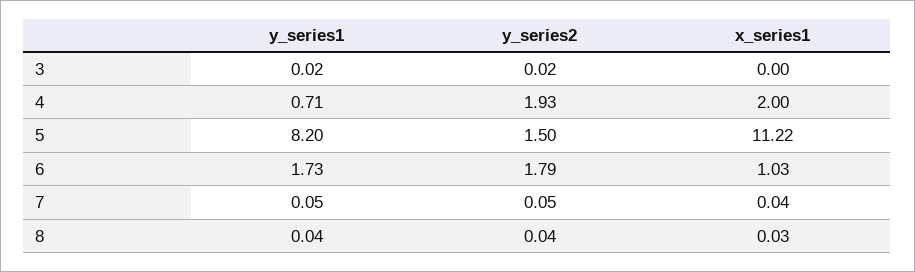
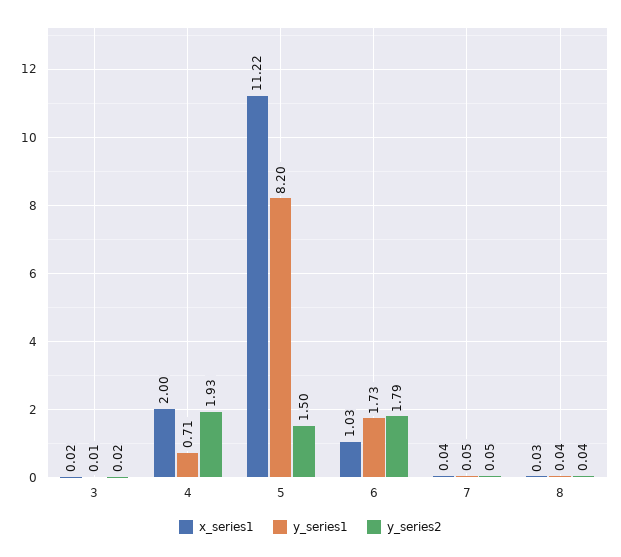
  {
    "y_series1": {
-     "3": 0.02,
+     "3": 0.01,
      "4": 0.71,
      "5": 8.2,
      "6": 1.73,
      "7": 0.05,
      "8": 0.04
    },
    "y_series2": {
      "3": 0.02,
      "4": 1.93,
      "5": 1.5,
      "6": 1.79,
      "7": 0.05,
      "8": 0.04
    },
    "x_series1": {
-     "3": 0,
+     "3": 0.02,
      "4": 2,
      "5": 11.22,
      "6": 1.03,
      "7": 0.04,
      "8": 0.03
    }
  }

